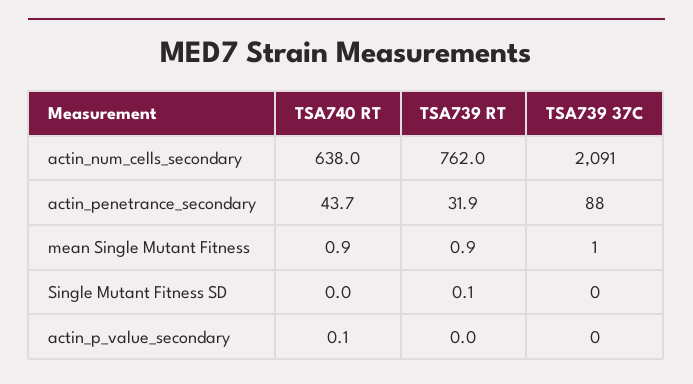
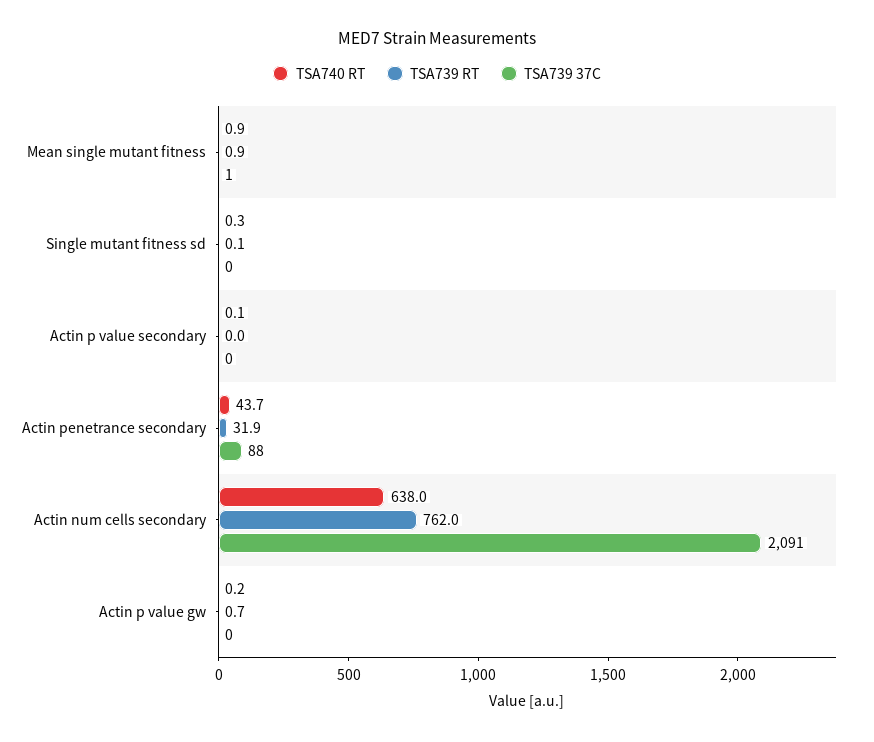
  {
    "TSA740 RT": {
      "actin_num_cells_secondary": 638,
      "actin_penetrance_secondary": 43.7,
      "mean Single Mutant Fitness": 0.9,
-     "Single Mutant Fitness SD": 0,
+     "Single Mutant Fitness SD": 0.3,
-     "actin_p_value_secondary": 0.1
+     "actin_p_value_secondary": 0.1,
+     "Actin p value gw": 0.2
    },
    "TSA739 RT": {
      "actin_num_cells_secondary": 762,
      "actin_penetrance_secondary": 31.9,
      "mean Single Mutant Fitness": 0.9,
      "Single Mutant Fitness SD": 0.1,
-     "actin_p_value_secondary": 0
+     "actin_p_value_secondary": 0,
+     "Actin p value gw": 0.7
    },
    "TSA739 37C": {
      "actin_num_cells_secondary": 2091,
      "actin_penetrance_secondary": 88,
      "mean Single Mutant Fitness": 1,
      "Single Mutant Fitness SD": 0,
-     "actin_p_value_secondary": 0
+     "actin_p_value_secondary": 0,
+     "Actin p value gw": 0
    }
  }

